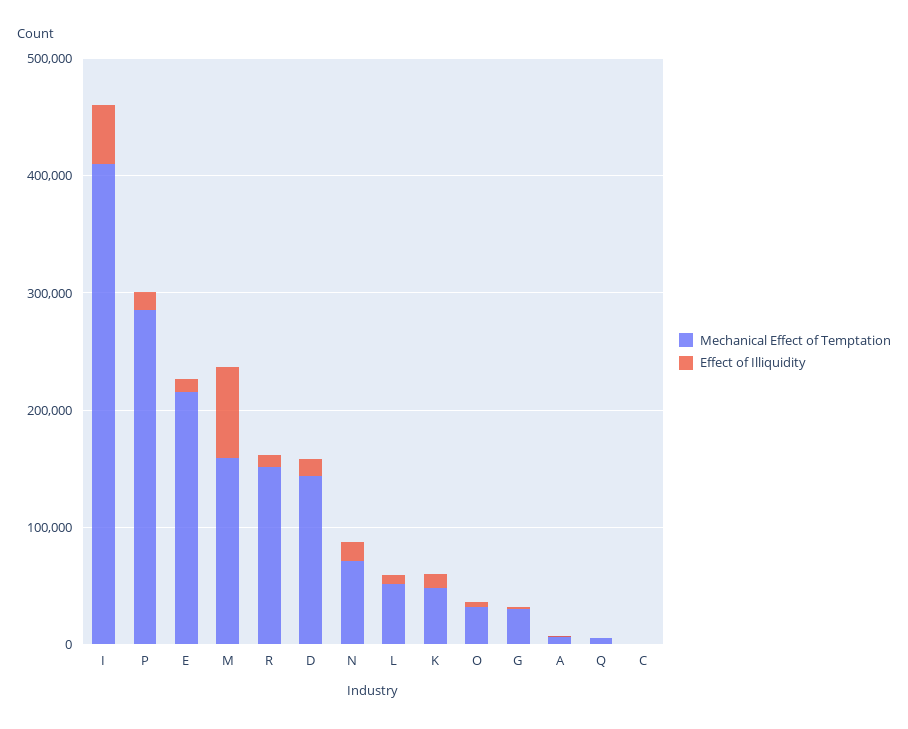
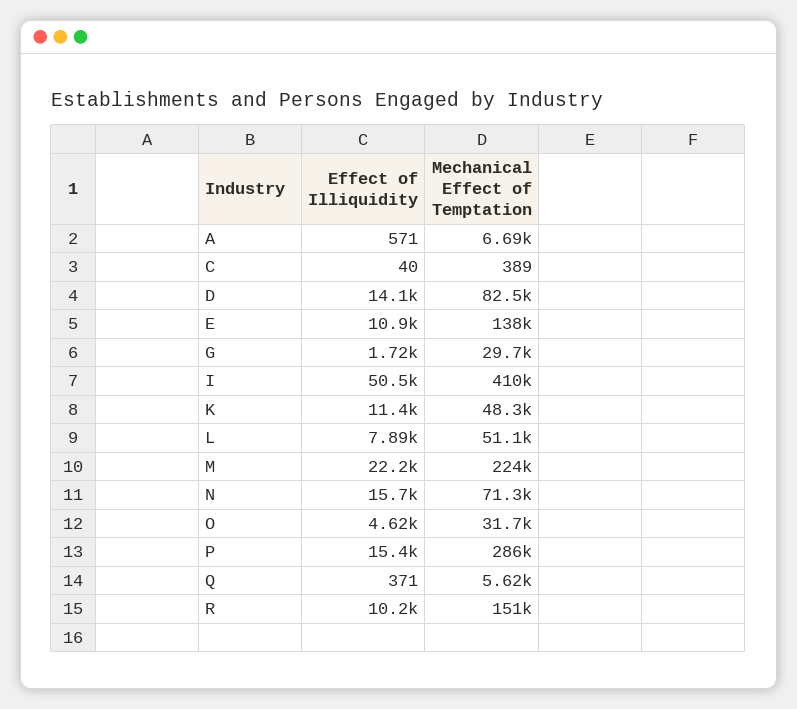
  {
    "Mechanical Effect of Temptation": {
      "I": 410000,
      "P": 286000,
-     "E": 220000,
+     "E": 138000,
-     "M": 160000,
+     "M": 224000,
      "R": 151000,
-     "D": 140000,
+     "D": 82500,
      "N": 71300,
      "L": 51100,
      "K": 48300,
      "O": 31700,
      "G": 29700,
      "A": 6690,
      "Q": 5620,
      "C": 389
    },
    "Effect of Illiquidity": {
      "I": 50500,
      "P": 15400,
      "E": 10900,
-     "M": 80000,
+     "M": 22200,
      "R": 10200,
      "D": 14100,
      "N": 15700,
      "L": 7890,
      "K": 11400,
      "O": 4620,
      "G": 1720,
      "A": 571,
      "Q": 371,
      "C": 40
    }
  }

